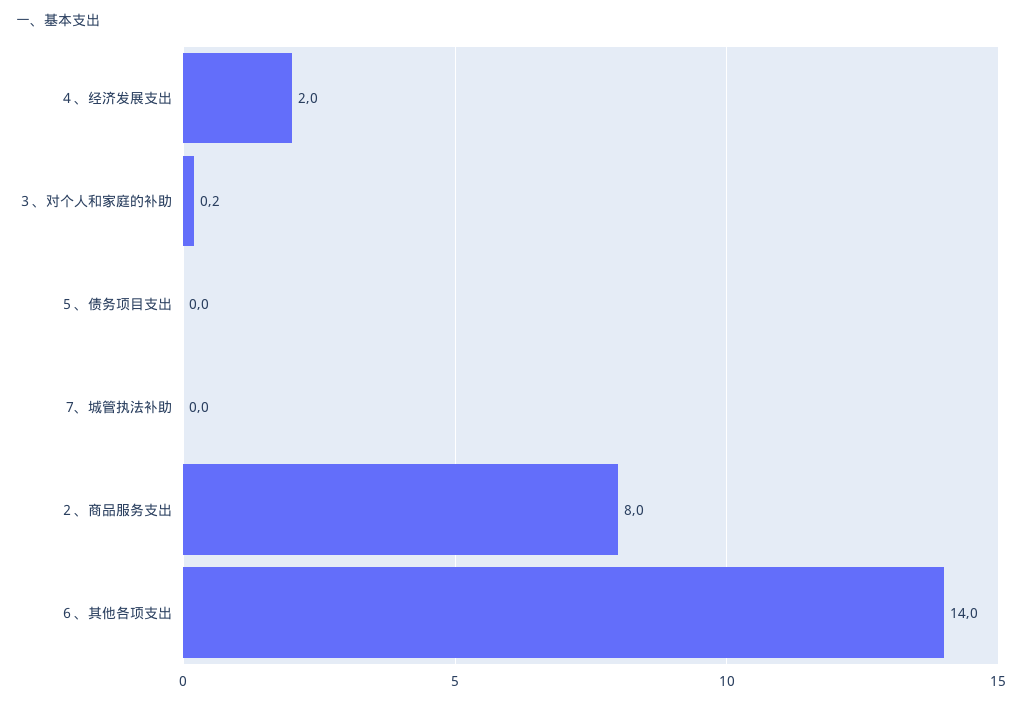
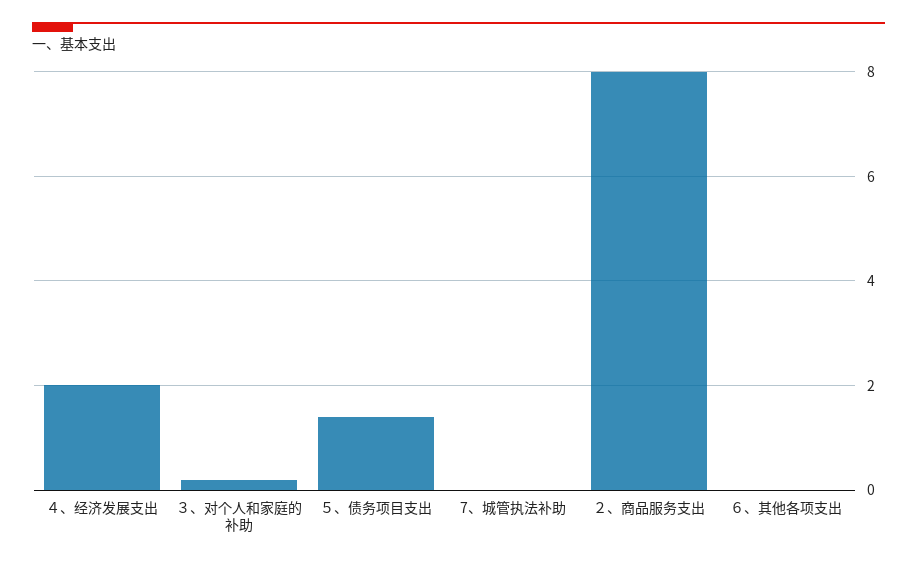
  {
    "４、经济发展支出": 2,
    "３、对个人和家庭的补助": 0.2,
-   "５、债务项目支出": 0,
+   "５、债务项目支出": 1.5,
    "7、城管执法补助": 0,
    "２、商品服务支出": 8,
-   "６、其他各项支出": 14
+   "６、其他各项支出": 0
  }

